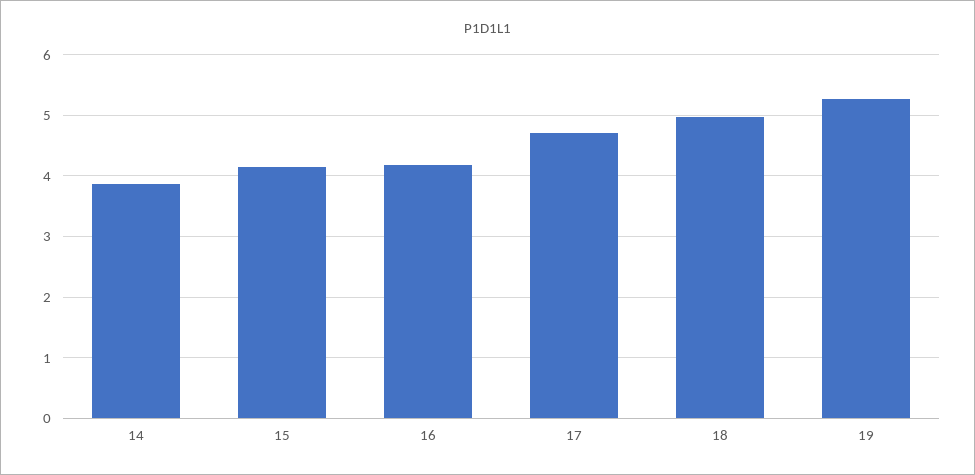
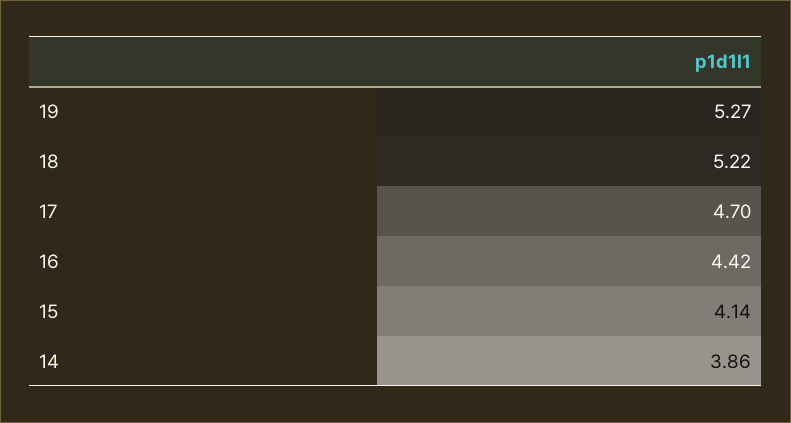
  {
    "14": 3.86,
    "15": 4.14,
-   "16": 4.2,
+   "16": 4.42,
    "17": 4.7,
-   "18": 5,
+   "18": 5.22,
    "19": 5.27
  }

